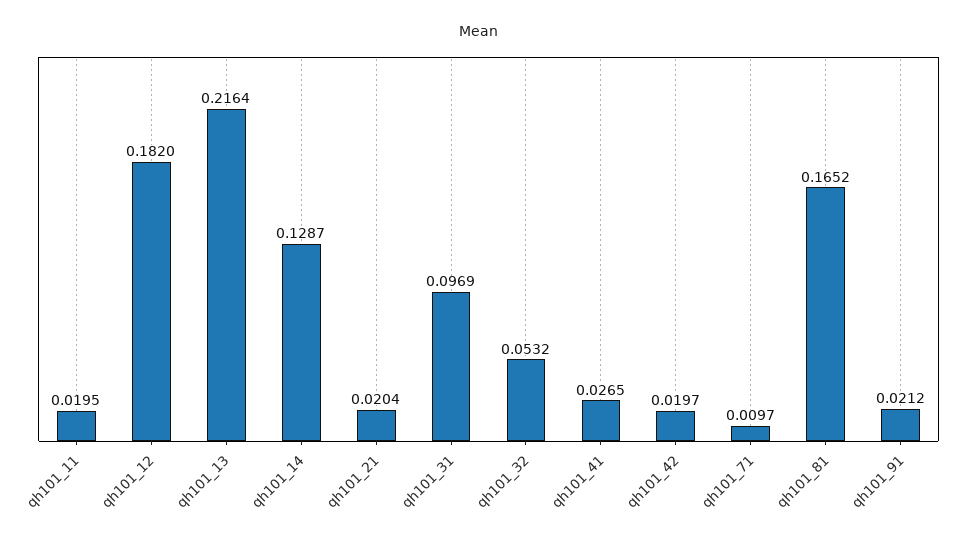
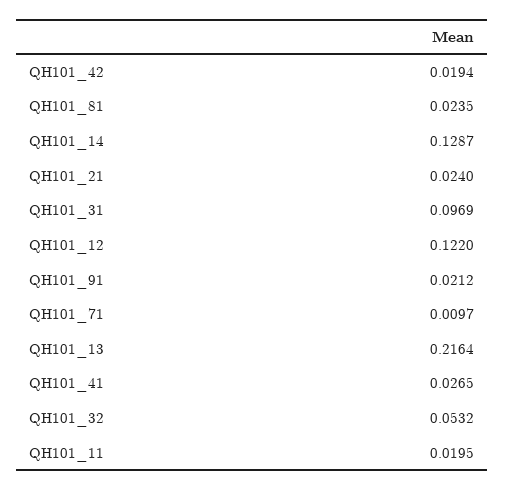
  {
    "qh101_11": 0.0195,
-   "qh101_12": 0.182,
+   "qh101_12": 0.122,
    "qh101_13": 0.2164,
    "qh101_14": 0.1287,
-   "qh101_21": 0.0204,
+   "qh101_21": 0.024,
    "qh101_31": 0.0969,
    "qh101_32": 0.0532,
    "qh101_41": 0.0265,
-   "qh101_42": 0.0197,
+   "qh101_42": 0.0194,
    "qh101_71": 0.0097,
-   "qh101_81": 0.1652,
+   "qh101_81": 0.0235,
    "qh101_91": 0.0212
  }

